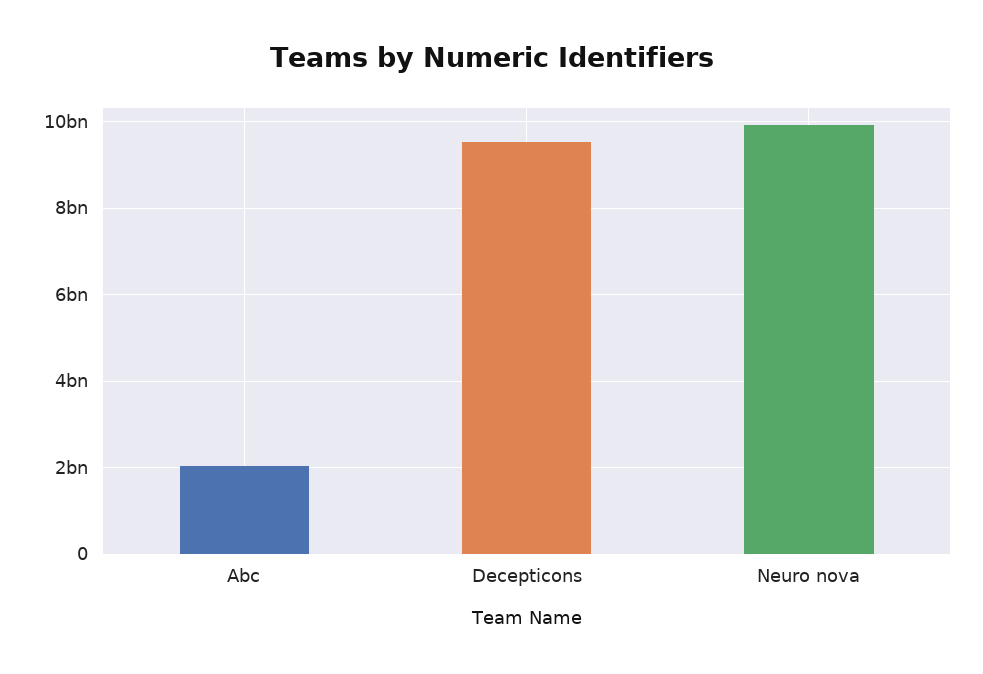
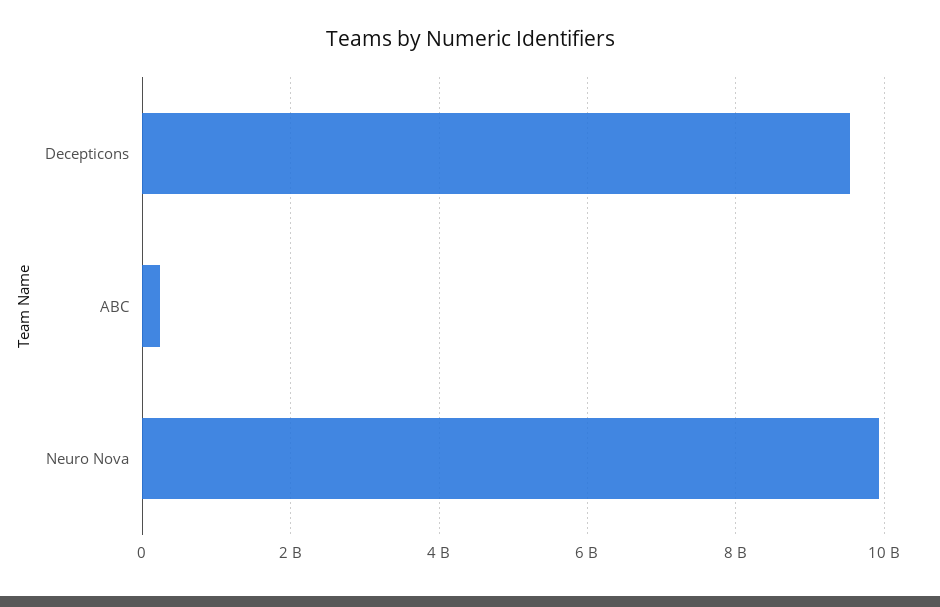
  {
-   "Abc": 2000000000,
+   "Abc": 200000000,
    "Decepticons": 9600000000,
    "Neuro nova": 10000000000
  }

